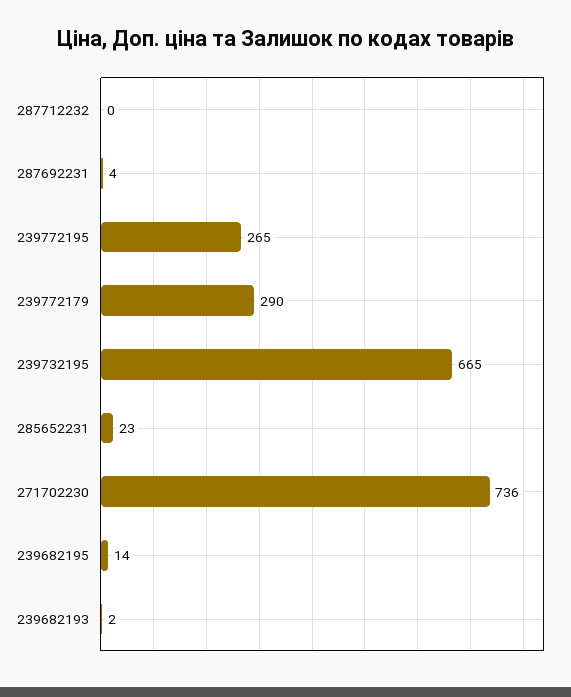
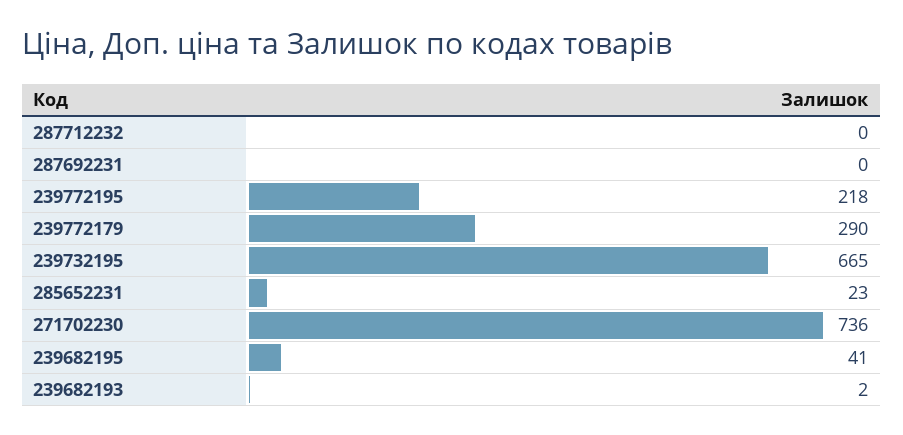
  {
    "287712232": 0,
-   "287692231": 4,
+   "287692231": 0,
-   "239772195": 265,
+   "239772195": 218,
    "239772179": 290,
    "239732195": 665,
    "285652231": 23,
    "271702230": 736,
-   "239682195": 14,
+   "239682195": 41,
    "239682193": 2
  }

